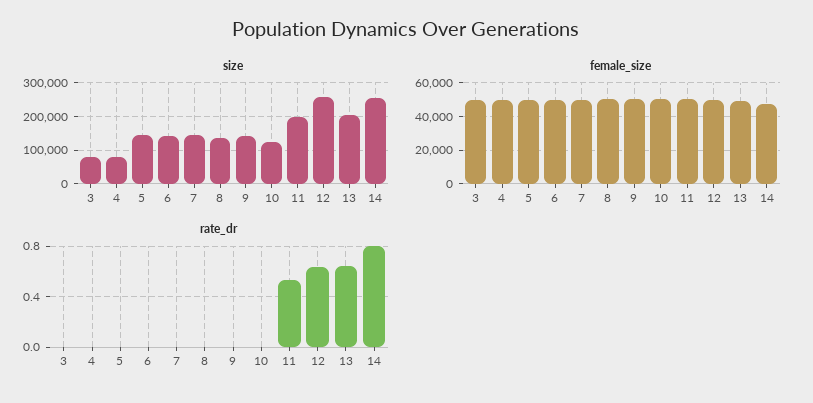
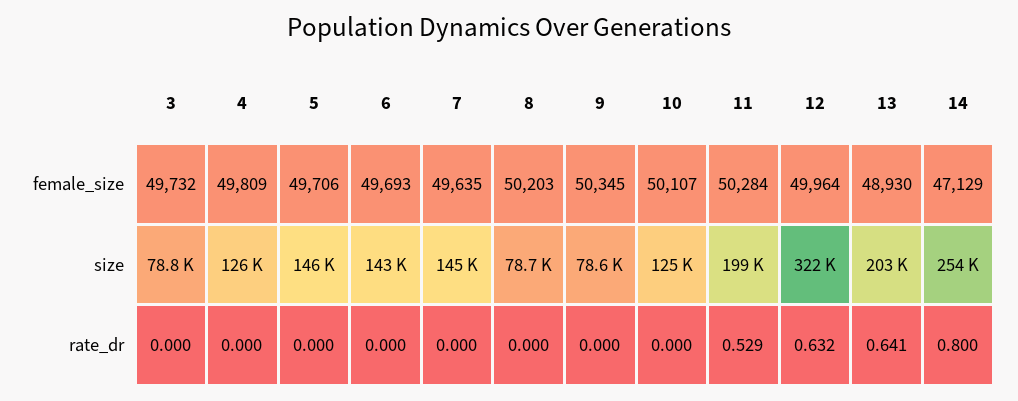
  {
    "size": {
      "3": 78800,
-     "4": 80000,
+     "4": 126000,
      "5": 146000,
      "6": 143000,
      "7": 145000,
-     "8": 140000,
+     "8": 78700,
-     "9": 140000,
+     "9": 78600,
      "10": 125000,
      "11": 199000,
-     "12": 260000,
+     "12": 322000,
      "13": 203000,
      "14": 254000
    },
    "female_size": {
      "3": 49732,
      "4": 49809,
      "5": 49706,
      "6": 49693,
      "7": 49635,
      "8": 50203,
      "9": 50345,
      "10": 50107,
      "11": 50284,
      "12": 49964,
      "13": 48930,
      "14": 47129
    },
    "rate_dr": {
      "3": 0,
      "4": 0,
      "5": 0,
      "6": 0,
      "7": 0,
      "8": 0,
      "9": 0,
      "10": 0,
      "11": 0.529,
      "12": 0.632,
      "13": 0.641,
      "14": 0.8
    }
  }

